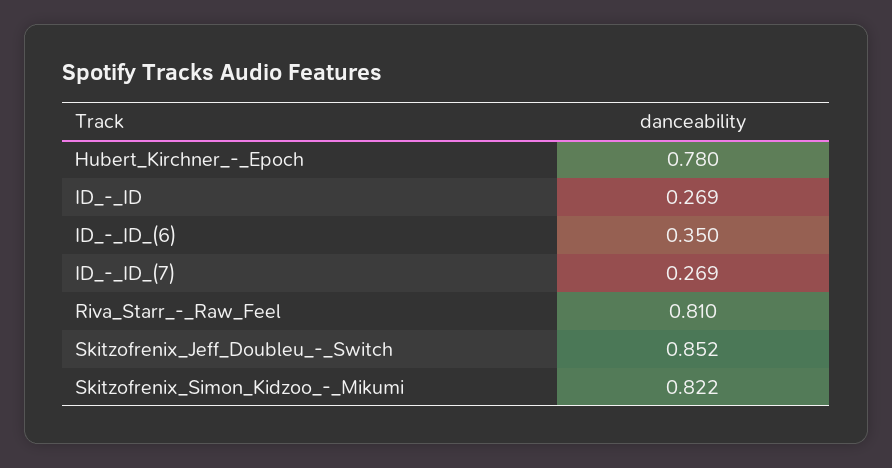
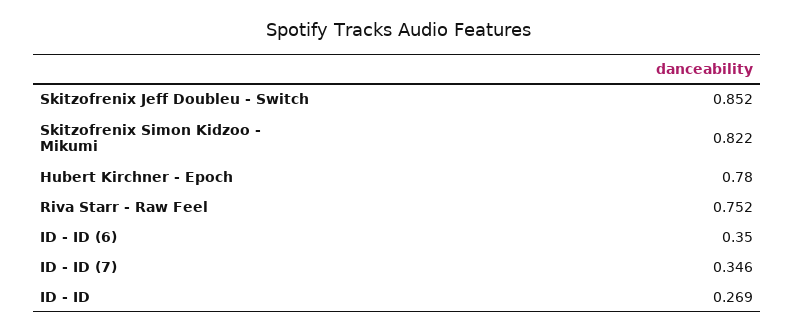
  {
    "Hubert_Kirchner_-_Epoch": 0.78,
    "ID_-_ID": 0.269,
    "ID_-_ID_(6)": 0.35,
-   "ID_-_ID_(7)": 0.269,
+   "ID_-_ID_(7)": 0.346,
-   "Riva_Starr_-_Raw_Feel": 0.81,
+   "Riva_Starr_-_Raw_Feel": 0.752,
    "Skitzofrenix_Jeff_Doubleu_-_Switch": 0.852,
    "Skitzofrenix_Simon_Kidzoo_-_Mikumi": 0.822
  }

